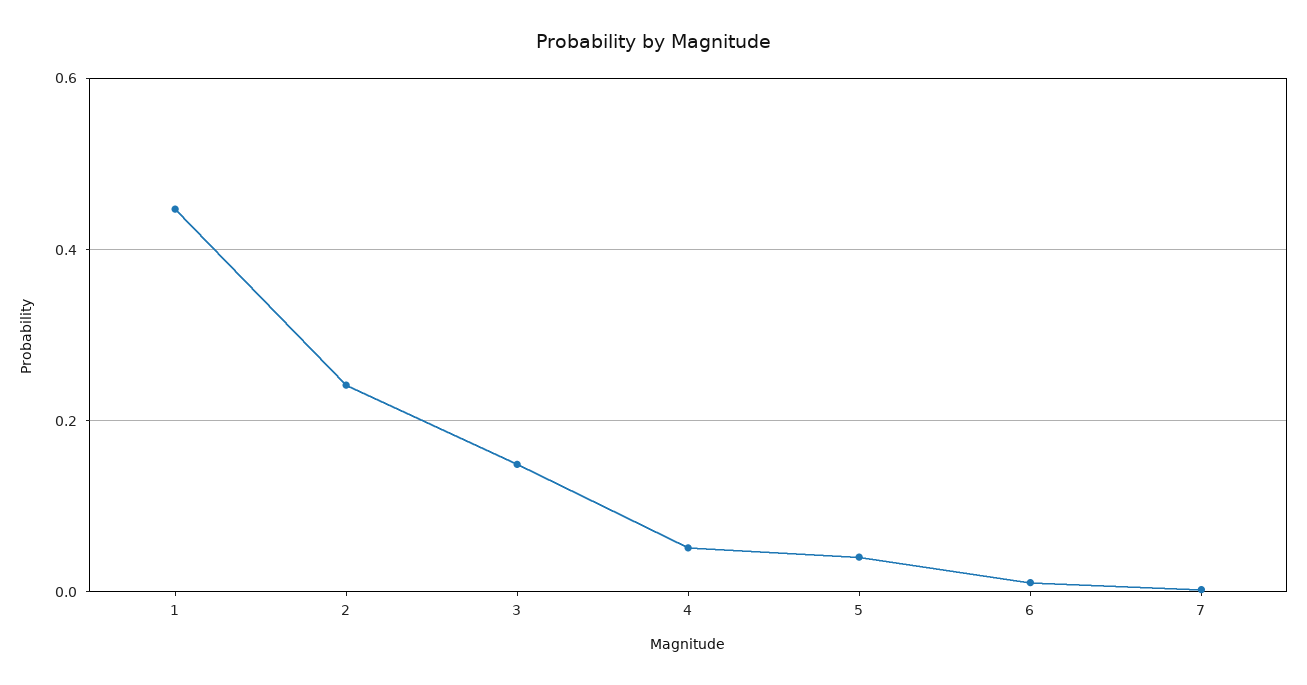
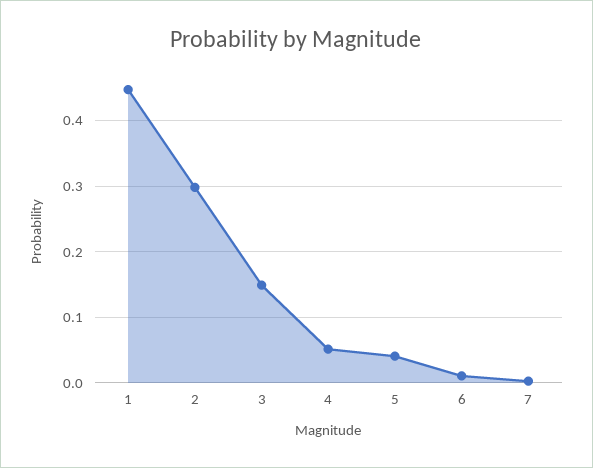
  {
    "1": 0.45,
-   "2": 0.24,
+   "2": 0.3,
    "3": 0.15,
    "4": 0.05,
    "5": 0.04,
    "6": 0.01,
    "7": 0
  }

